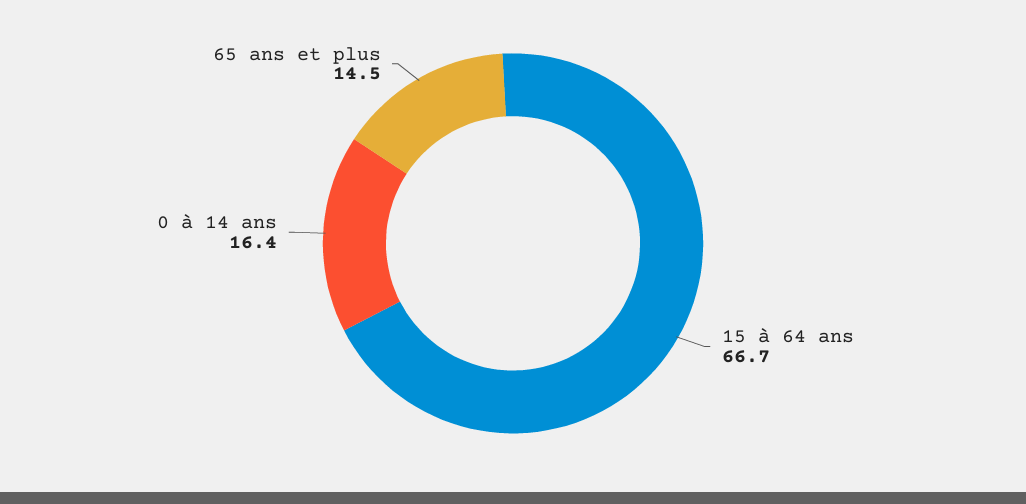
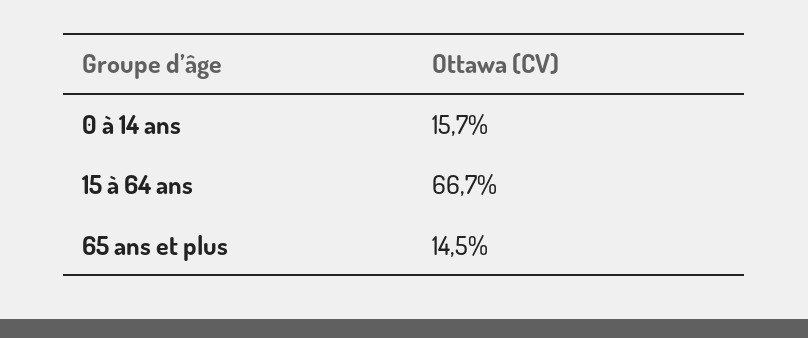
  {
    "15 à 64 ans": 66.7,
-   "0 à 14 ans": 16.4,
+   "0 à 14 ans": 15.7,
    "65 ans et plus": 14.5
  }

